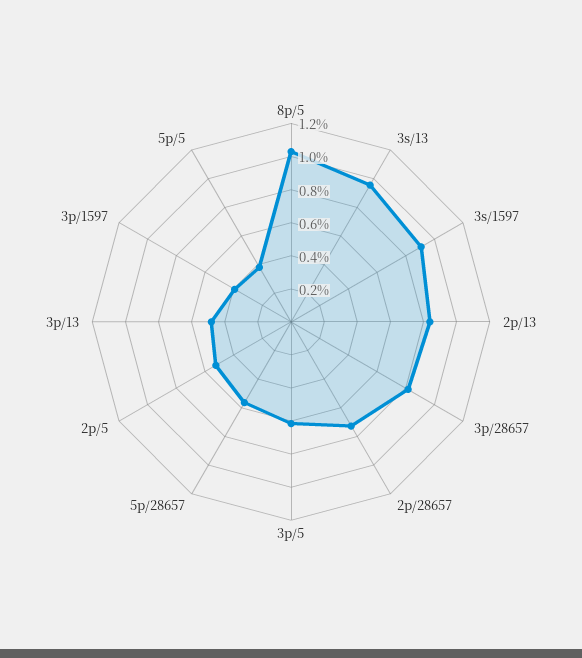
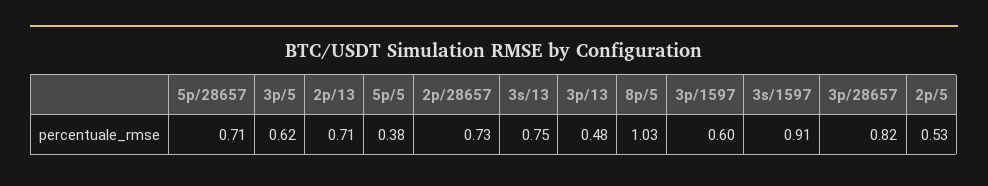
  {
    "8p/5": 1.03,
-   "3s/13": 0.95,
+   "3s/13": 0.75,
    "3s/1597": 0.91,
-   "2p/13": 0.85,
+   "2p/13": 0.71,
    "3p/28657": 0.82,
    "2p/28657": 0.73,
    "3p/5": 0.62,
-   "5p/28657": 0.55,
+   "5p/28657": 0.71,
    "2p/5": 0.53,
    "3p/13": 0.48,
-   "3p/1597": 0.4,
+   "3p/1597": 0.6,
    "5p/5": 0.38
  }

